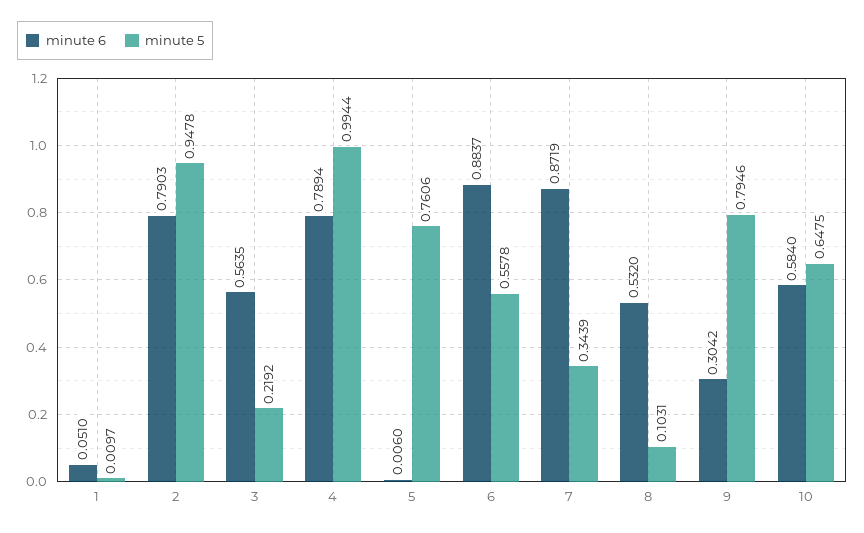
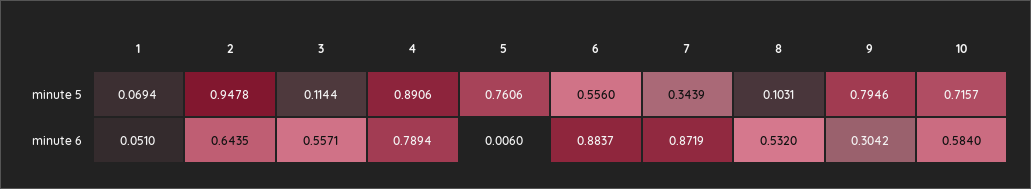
  {
    "minute 6": {
      "1": 0.051,
-     "2": 0.7903,
+     "2": 0.6435,
-     "3": 0.5635,
+     "3": 0.5571,
      "4": 0.7894,
      "5": 0.006,
      "6": 0.8837,
      "7": 0.8719,
      "8": 0.532,
      "9": 0.3042,
      "10": 0.584
    },
    "minute 5": {
-     "1": 0.0097,
+     "1": 0.0694,
      "2": 0.9478,
-     "3": 0.2192,
+     "3": 0.1144,
-     "4": 0.9944,
+     "4": 0.8906,
      "5": 0.7606,
-     "6": 0.5578,
+     "6": 0.556,
      "7": 0.3439,
      "8": 0.1031,
      "9": 0.7946,
-     "10": 0.6475
+     "10": 0.7157
    }
  }

